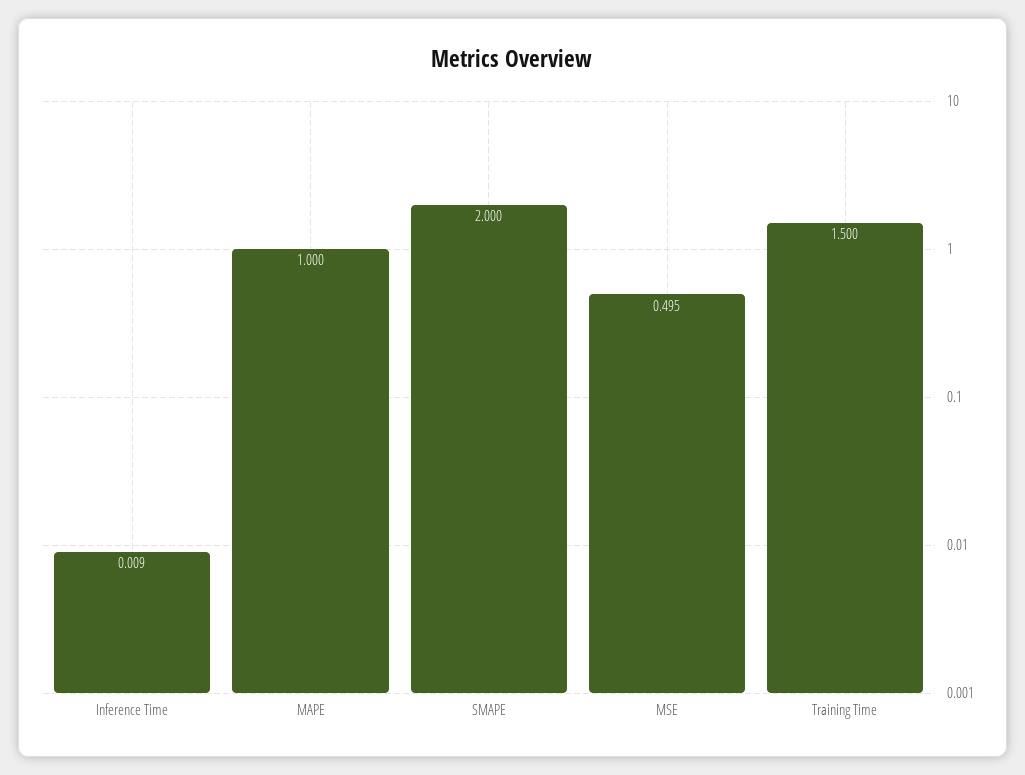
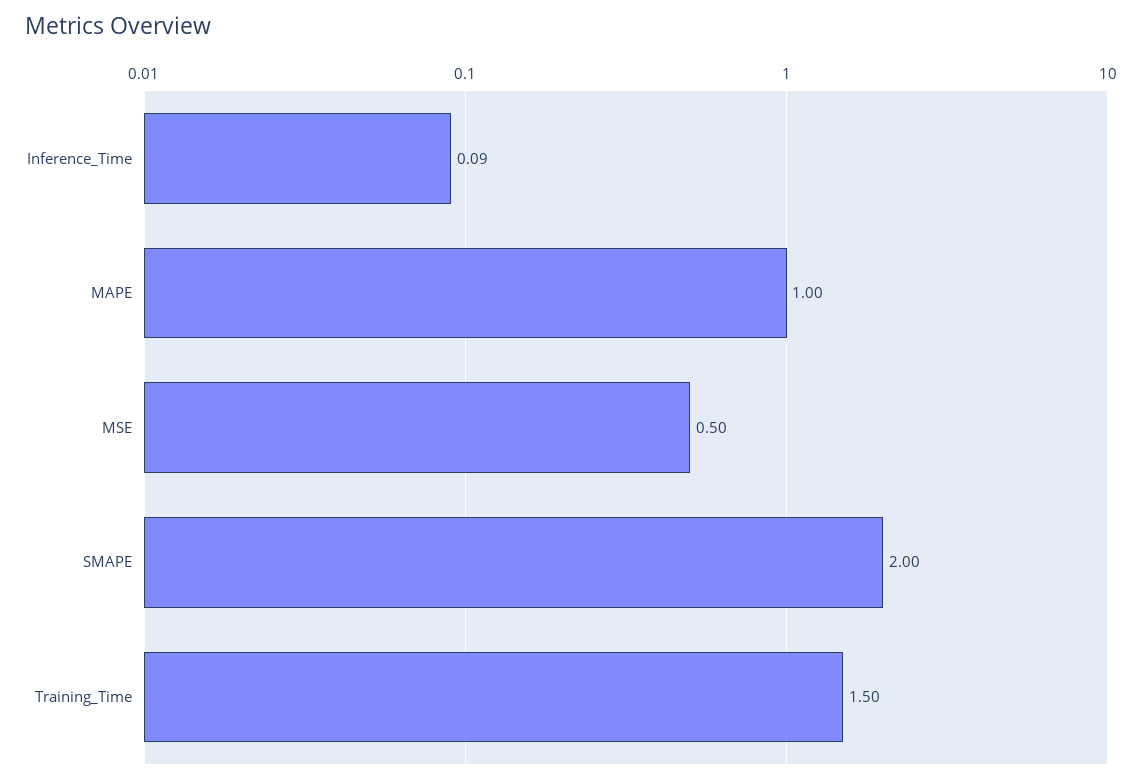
  {
-   "Inference Time": 0.009,
+   "Inference Time": 0.09,
    "MAPE": 1,
    "SMAPE": 2,
    "MSE": 0.495,
    "Training Time": 1.5
  }

